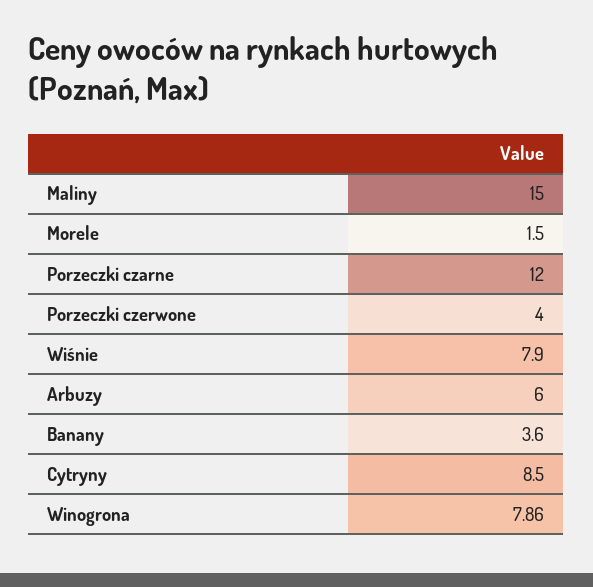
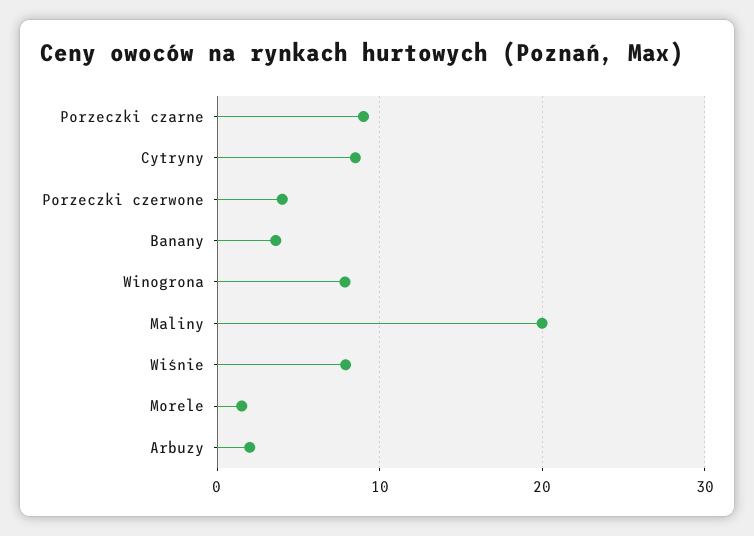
  {
-   "Maliny": 15,
+   "Maliny": 20,
    "Morele": 1.5,
-   "Porzeczki czarne": 12,
+   "Porzeczki czarne": 9,
    "Porzeczki czerwone": 4,
    "Wiśnie": 7.9,
-   "Arbuzy": 6,
+   "Arbuzy": 2,
    "Banany": 3.6,
    "Cytryny": 8.5,
    "Winogrona": 7.86
  }

